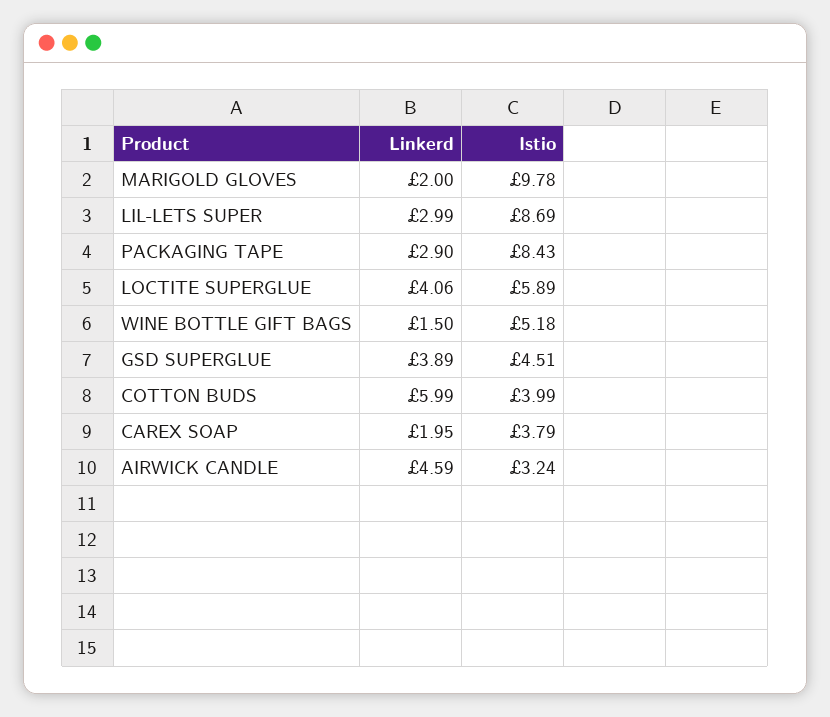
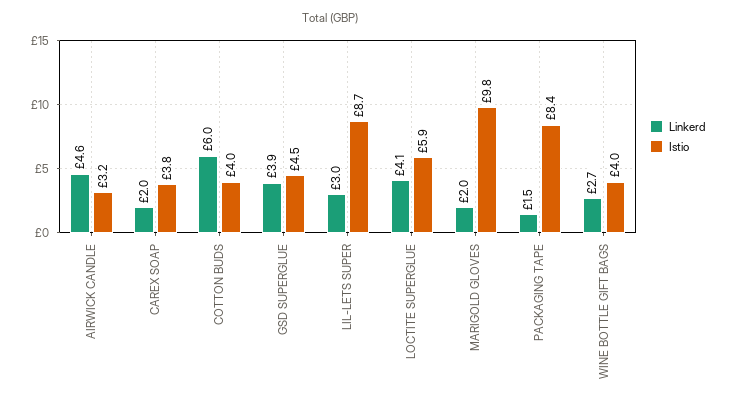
  {
    "Linkerd": {
      "MARIGOLD GLOVES": 2,
      "LIL-LETS SUPER": 2.99,
-     "PACKAGING TAPE": 2.9,
+     "PACKAGING TAPE": 1.5,
      "LOCTITE SUPERGLUE": 4.06,
-     "WINE BOTTLE GIFT BAGS": 1.5,
+     "WINE BOTTLE GIFT BAGS": 2.7,
      "GSD SUPERGLUE": 3.89,
      "COTTON BUDS": 5.99,
      "CAREX SOAP": 1.95,
      "AIRWICK CANDLE": 4.59
    },
    "Istio": {
      "MARIGOLD GLOVES": 9.78,
      "LIL-LETS SUPER": 8.69,
      "PACKAGING TAPE": 8.43,
      "LOCTITE SUPERGLUE": 5.89,
-     "WINE BOTTLE GIFT BAGS": 5.18,
+     "WINE BOTTLE GIFT BAGS": 4,
      "GSD SUPERGLUE": 4.51,
      "COTTON BUDS": 3.99,
      "CAREX SOAP": 3.79,
      "AIRWICK CANDLE": 3.24
    }
  }

